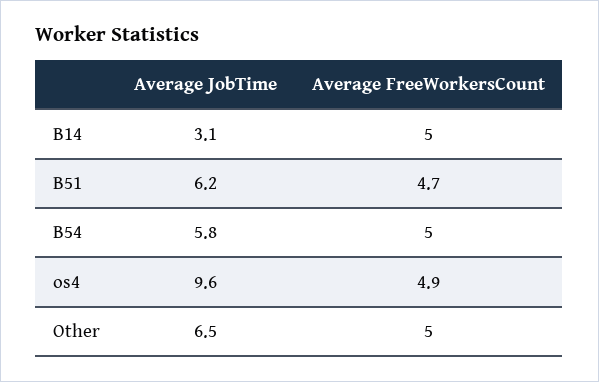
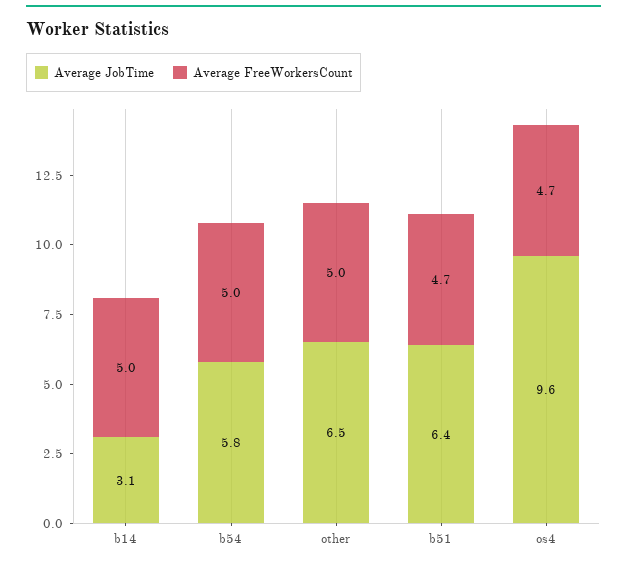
  {
    "Average JobTime": {
      "B14": 3.1,
-     "B51": 6.2,
+     "B51": 6.4,
      "B54": 5.8,
      "os4": 9.6,
      "Other": 6.5
    },
    "Average FreeWorkersCount": {
      "B14": 5,
      "B51": 4.7,
      "B54": 5,
-     "os4": 4.9,
+     "os4": 4.7,
      "Other": 5
    }
  }

